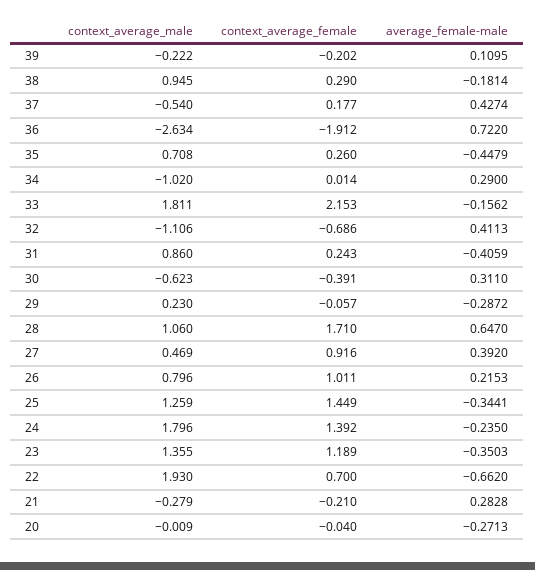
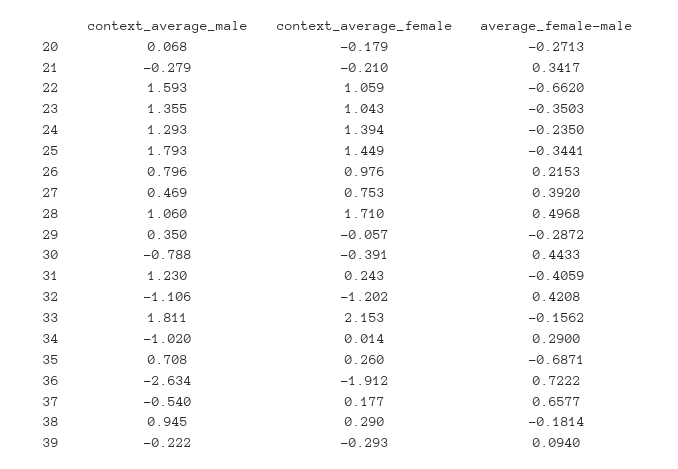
  {
    "context_average_male": {
      "39": -0.222,
      "38": 0.945,
      "37": -0.54,
      "36": -2.634,
      "35": 0.708,
      "34": -1.02,
      "33": 1.811,
      "32": -1.106,
-     "31": 0.86,
+     "31": 1.23,
-     "30": -0.623,
+     "30": -0.788,
-     "29": 0.23,
+     "29": 0.35,
      "28": 1.06,
      "27": 0.469,
      "26": 0.796,
-     "25": 1.259,
+     "25": 1.793,
-     "24": 1.796,
+     "24": 1.293,
      "23": 1.355,
-     "22": 1.93,
+     "22": 1.593,
      "21": -0.279,
-     "20": -0.009
+     "20": 0.068
    },
    "context_average_female": {
-     "39": -0.202,
+     "39": -0.293,
      "38": 0.29,
      "37": 0.177,
      "36": -1.912,
      "35": 0.26,
      "34": 0.014,
      "33": 2.153,
-     "32": -0.686,
+     "32": -1.202,
      "31": 0.243,
      "30": -0.391,
      "29": -0.057,
      "28": 1.71,
-     "27": 0.916,
+     "27": 0.753,
-     "26": 1.011,
+     "26": 0.976,
      "25": 1.449,
-     "24": 1.392,
+     "24": 1.394,
-     "23": 1.189,
+     "23": 1.043,
-     "22": 0.7,
+     "22": 1.059,
      "21": -0.21,
-     "20": -0.04
+     "20": -0.179
    },
    "average_female-male": {
-     "39": 0.1095,
+     "39": 0.094,
      "38": -0.1814,
-     "37": 0.4274,
+     "37": 0.6577,
-     "36": 0.722,
+     "36": 0.7222,
-     "35": -0.4479,
+     "35": -0.6871,
      "34": 0.29,
      "33": -0.1562,
-     "32": 0.4113,
+     "32": 0.4208,
      "31": -0.4059,
-     "30": 0.311,
+     "30": 0.4433,
      "29": -0.2872,
-     "28": 0.647,
+     "28": 0.4968,
      "27": 0.392,
      "26": 0.2153,
      "25": -0.3441,
      "24": -0.235,
      "23": -0.3503,
      "22": -0.662,
-     "21": 0.2828,
+     "21": 0.3417,
      "20": -0.2713
    }
  }

